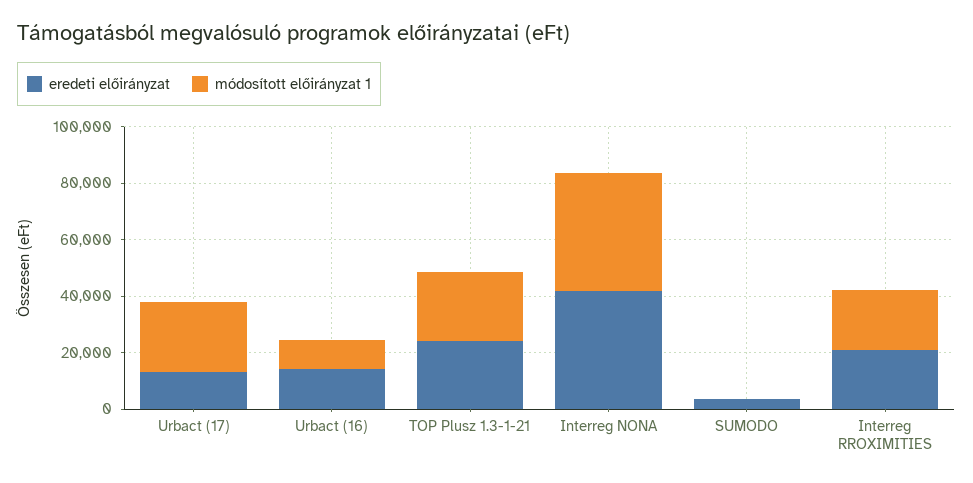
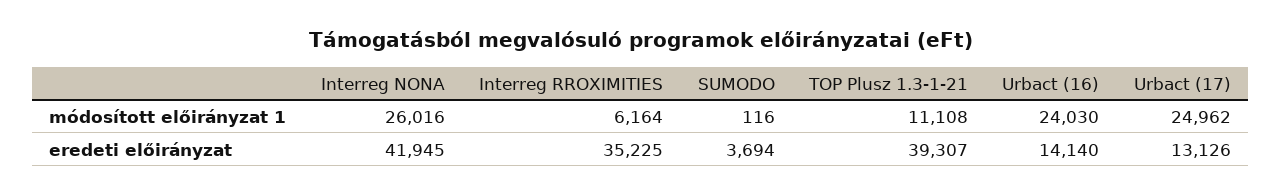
  {
    "eredeti előirányzat": {
      "Urbact (17)": 13126,
      "Urbact (16)": 14140,
-     "TOP Plusz 1.3-1-21": 25000,
+     "TOP Plusz 1.3-1-21": 39307,
      "Interreg NONA": 41945,
      "SUMODO": 3694,
-     "Interreg RROXIMITIES": 20000
+     "Interreg RROXIMITIES": 35225
    },
    "módosított előirányzat 1": {
      "Urbact (17)": 24962,
-     "Urbact (16)": 10000,
+     "Urbact (16)": 24030,
-     "TOP Plusz 1.3-1-21": 25000,
+     "TOP Plusz 1.3-1-21": 11108,
-     "Interreg NONA": 40000,
+     "Interreg NONA": 26016,
      "SUMODO": 116,
-     "Interreg RROXIMITIES": 20000
+     "Interreg RROXIMITIES": 6164
    }
  }

